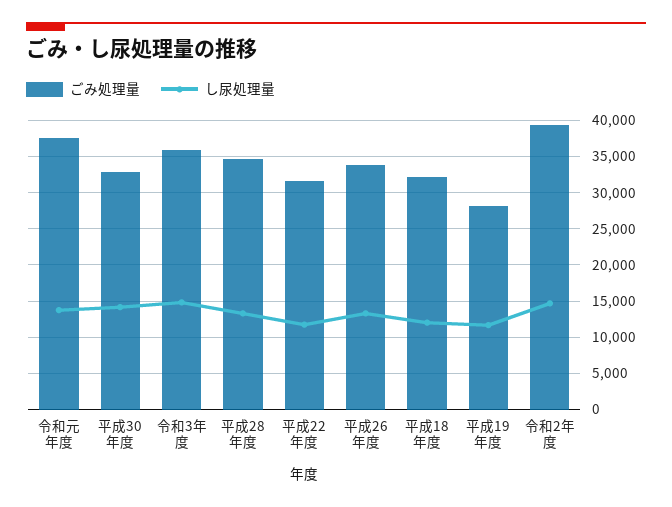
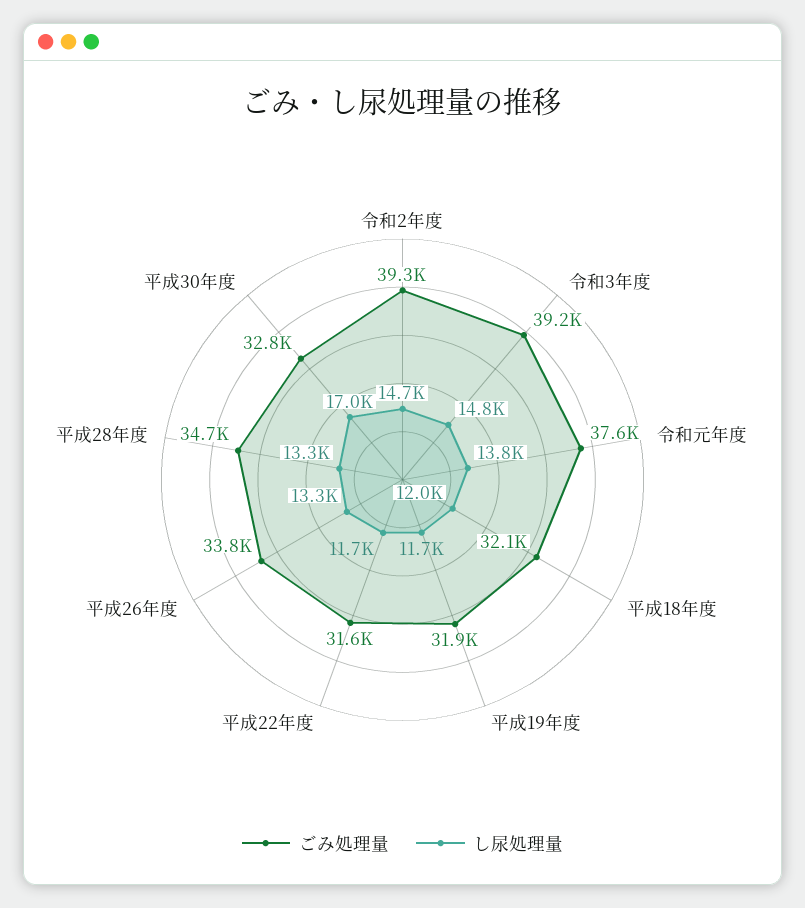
  {
    "ごみ処理量": {
      "令和元年度": 37600,
      "平成30年度": 32800,
-     "令和3年度": 36000,
+     "令和3年度": 39200,
      "平成28年度": 34700,
      "平成22年度": 31600,
      "平成26年度": 33800,
      "平成18年度": 32100,
-     "平成19年度": 28000,
+     "平成19年度": 31900,
      "令和2年度": 39300
    },
    "し尿処理量": {
      "令和元年度": 13800,
-     "平成30年度": 14000,
+     "平成30年度": 17000,
      "令和3年度": 14800,
      "平成28年度": 13300,
      "平成22年度": 11700,
      "平成26年度": 13300,
      "平成18年度": 12000,
      "平成19年度": 11700,
      "令和2年度": 14700
    }
  }

